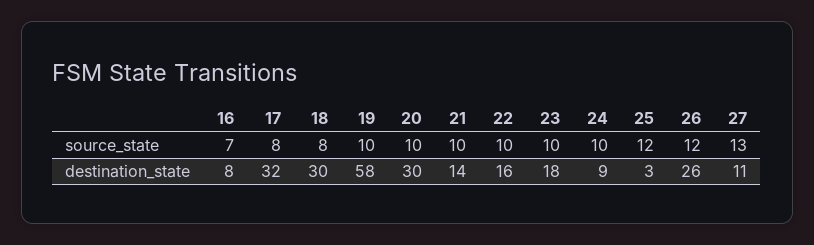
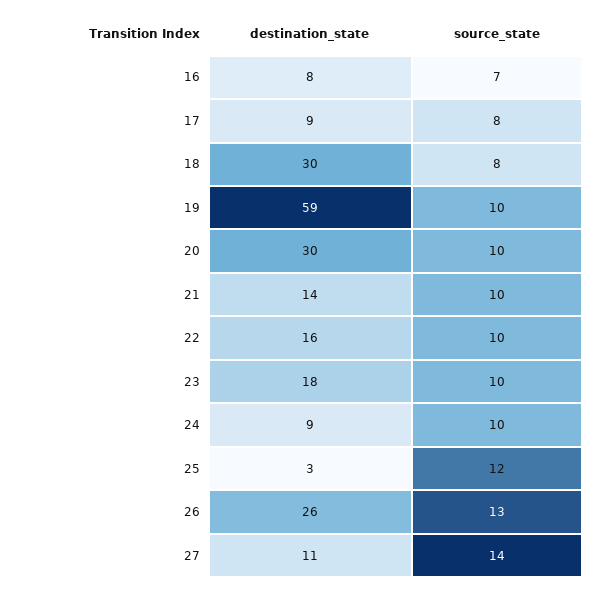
  {
    "16": {
      "source_state": 7,
      "destination_state": 8
    },
    "17": {
      "source_state": 8,
-     "destination_state": 32
+     "destination_state": 9
    },
    "18": {
      "source_state": 8,
      "destination_state": 30
    },
    "19": {
      "source_state": 10,
-     "destination_state": 58
+     "destination_state": 59
    },
    "20": {
      "source_state": 10,
      "destination_state": 30
    },
    "21": {
      "source_state": 10,
      "destination_state": 14
    },
    "22": {
      "source_state": 10,
      "destination_state": 16
    },
    "23": {
      "source_state": 10,
      "destination_state": 18
    },
    "24": {
      "source_state": 10,
      "destination_state": 9
    },
    "25": {
      "source_state": 12,
      "destination_state": 3
    },
    "26": {
-     "source_state": 12,
+     "source_state": 13,
      "destination_state": 26
    },
    "27": {
-     "source_state": 13,
+     "source_state": 14,
      "destination_state": 11
    }
  }

